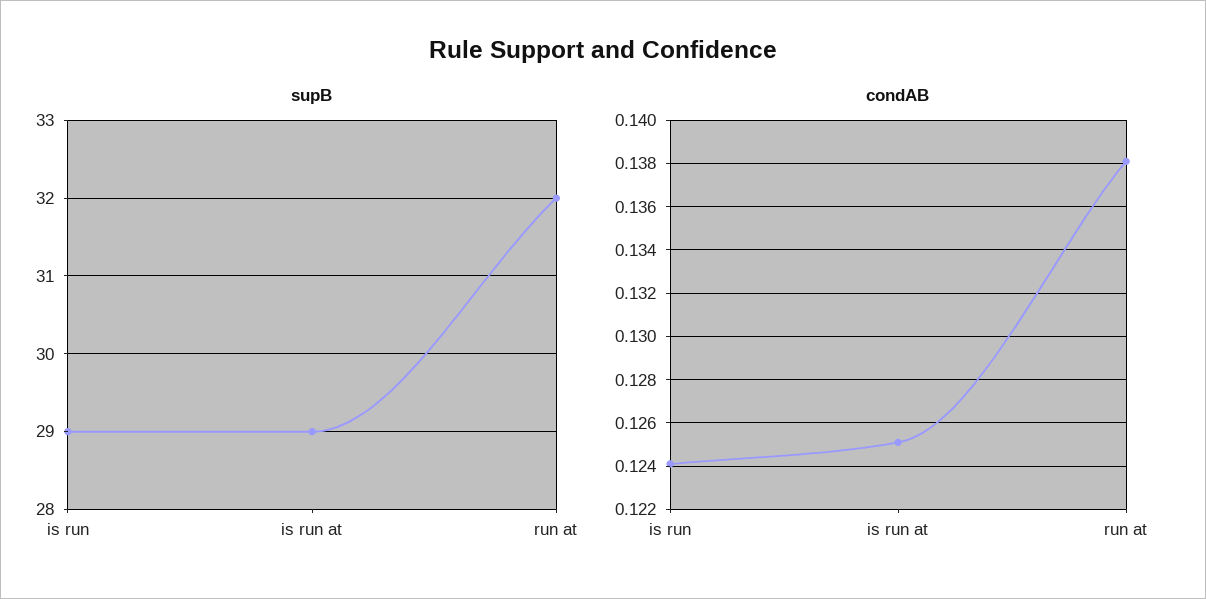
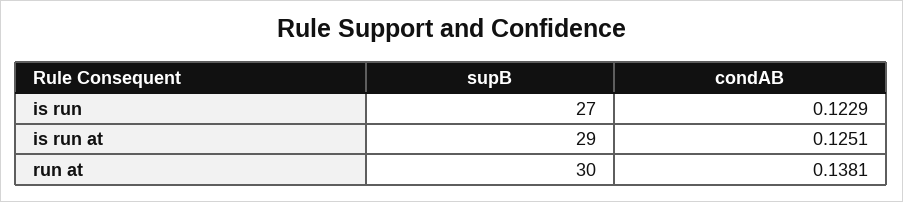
  {
    "supB": {
-     "is run": 29,
+     "is run": 27,
      "is run at": 29,
-     "run at": 32
+     "run at": 30
    },
    "condAB": {
-     "is run": 0.124,
+     "is run": 0.1229,
      "is run at": 0.1251,
      "run at": 0.1381
    }
  }

